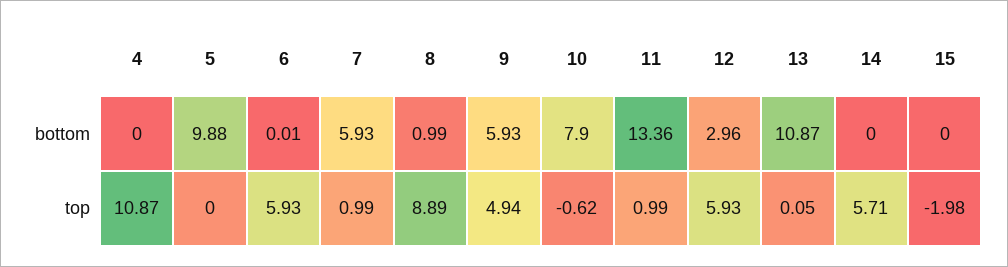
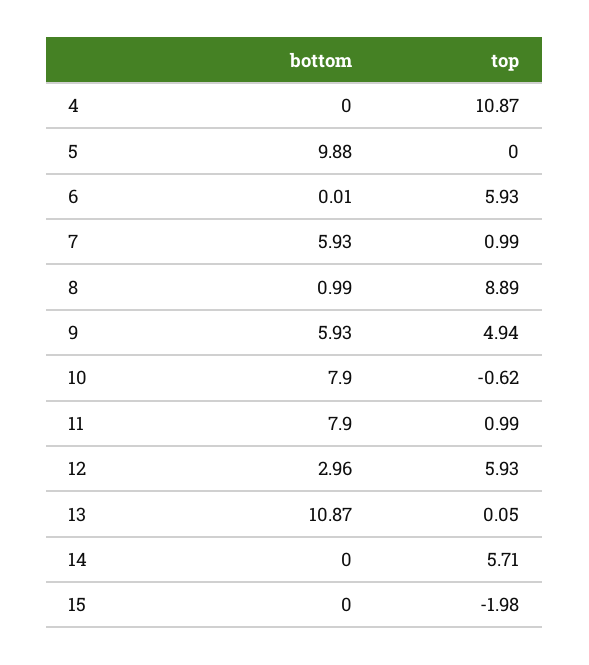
  {
    "4": {
      "bottom": 0,
      "top": 10.87
    },
    "5": {
      "bottom": 9.88,
      "top": 0
    },
    "6": {
      "bottom": 0.01,
      "top": 5.93
    },
    "7": {
      "bottom": 5.93,
      "top": 0.99
    },
    "8": {
      "bottom": 0.99,
      "top": 8.89
    },
    "9": {
      "bottom": 5.93,
      "top": 4.94
    },
    "10": {
      "bottom": 7.9,
      "top": -0.62
    },
    "11": {
-     "bottom": 13.36,
+     "bottom": 7.9,
      "top": 0.99
    },
    "12": {
      "bottom": 2.96,
      "top": 5.93
    },
    "13": {
      "bottom": 10.87,
      "top": 0.05
    },
    "14": {
      "bottom": 0,
      "top": 5.71
    },
    "15": {
      "bottom": 0,
      "top": -1.98
    }
  }

